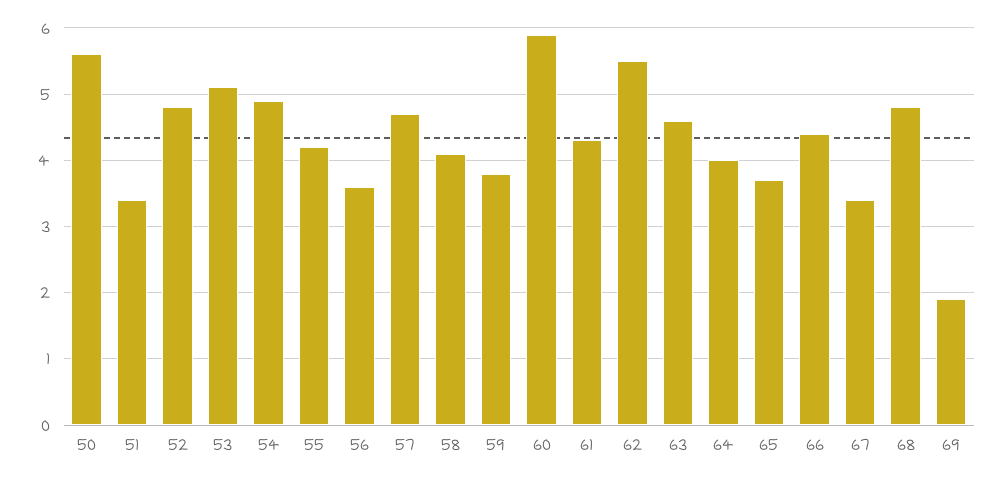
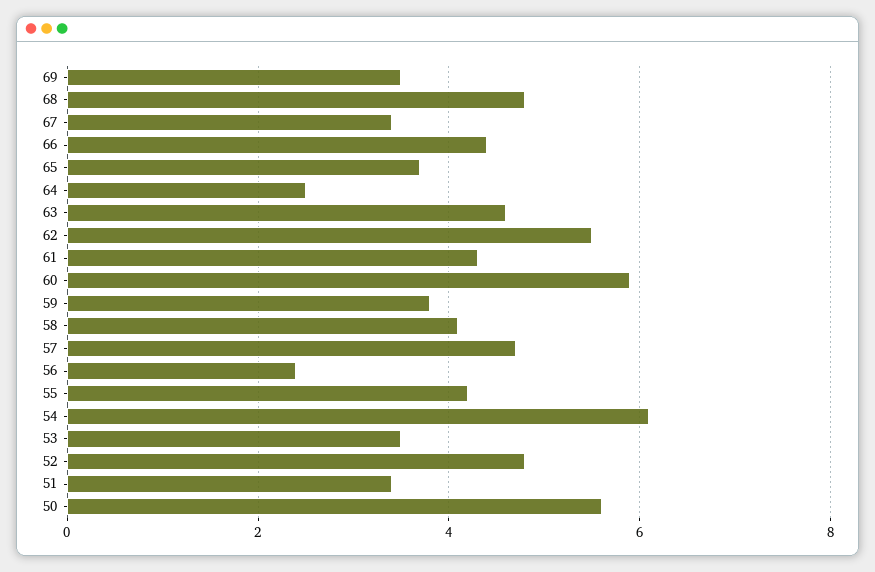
  {
    "50": 5.6,
    "51": 3.4,
    "52": 4.8,
-   "53": 5.1,
+   "53": 3.5,
-   "54": 4.9,
+   "54": 6,
    "55": 4.2,
-   "56": 3.6,
+   "56": 2.5,
    "57": 4.7,
    "58": 4.1,
    "59": 3.8,
    "60": 5.9,
    "61": 4.3,
    "62": 5.5,
    "63": 4.6,
-   "64": 4,
+   "64": 2.5,
    "65": 3.7,
    "66": 4.4,
    "67": 3.4,
    "68": 4.8,
-   "69": 1.9
+   "69": 3.5
  }

